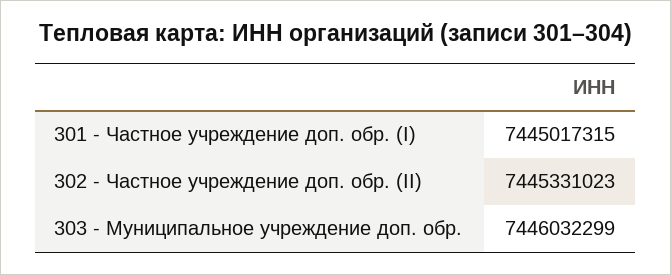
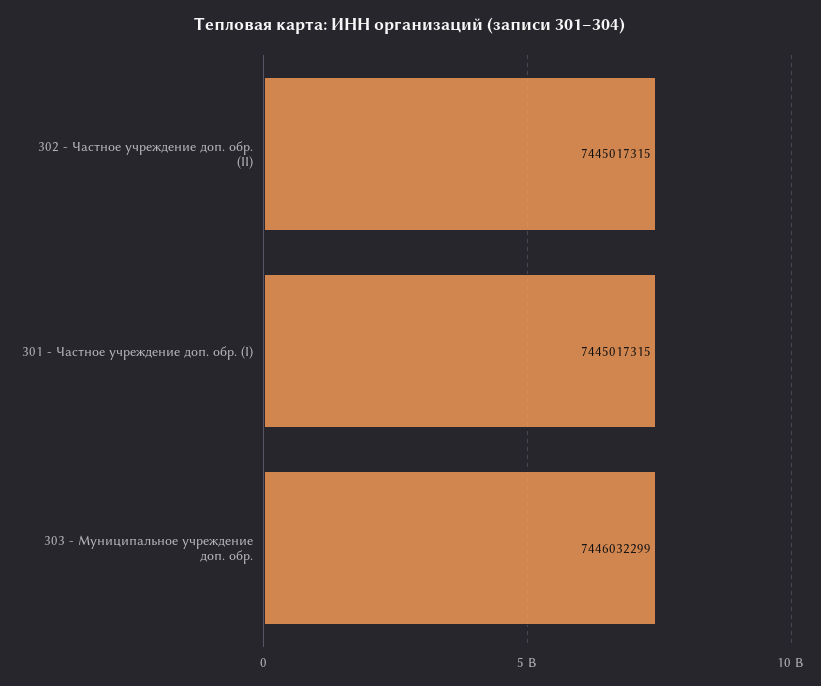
  {
    "301 - Частное учреждение доп. обр. (I)": 7445017315,
-   "302 - Частное учреждение доп. обр. (II)": 7445331023,
+   "302 - Частное учреждение доп. обр. (II)": 7445017315,
    "303 - Муниципальное учреждение доп. обр.": 7446032299
  }

